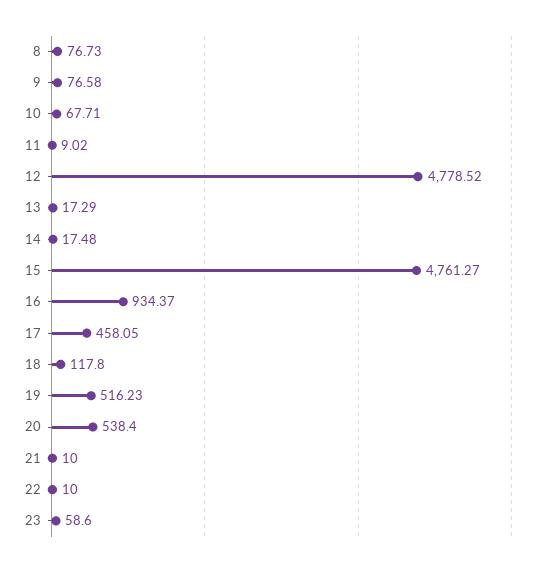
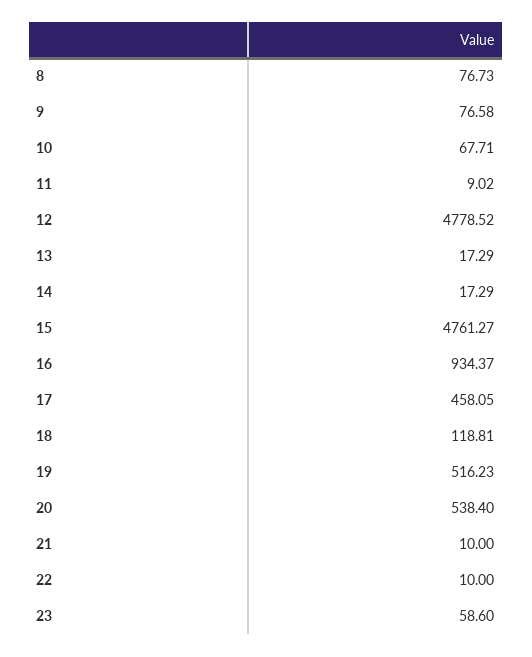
  {
    "8": 76.73,
    "9": 76.58,
    "10": 67.71,
    "11": 9.02,
    "12": 4778.52,
    "13": 17.29,
-   "14": 17.48,
+   "14": 17.29,
    "15": 4761.27,
    "16": 934.37,
    "17": 458.05,
-   "18": 117.8,
+   "18": 118.81,
    "19": 516.23,
    "20": 538.4,
    "21": 10,
    "22": 10,
    "23": 58.6
  }

